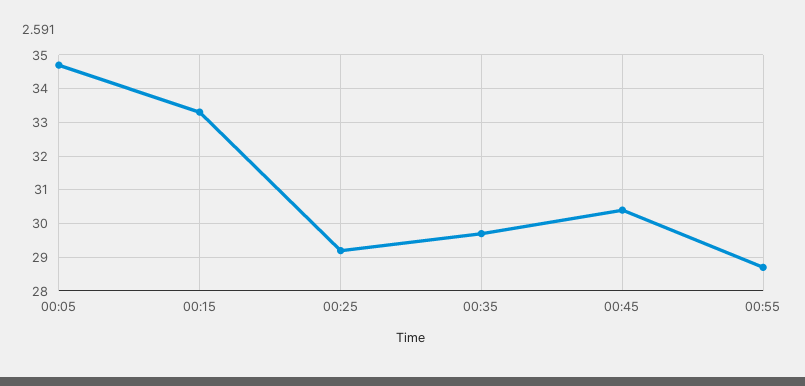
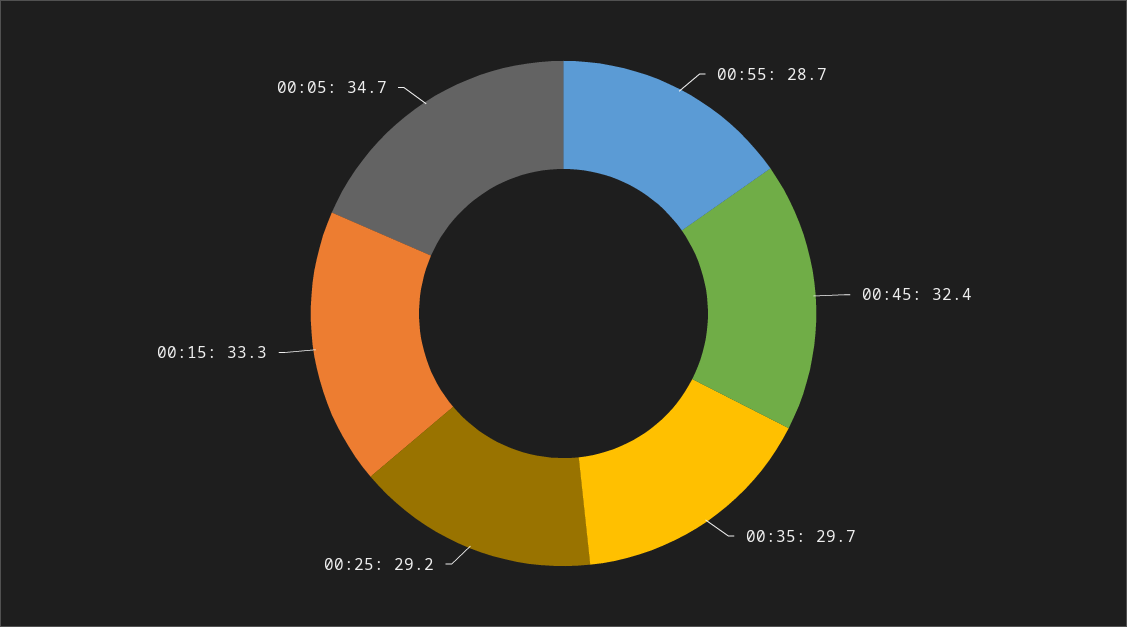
  {
    "00:05": 34.7,
    "00:15": 33.3,
    "00:25": 29.2,
    "00:35": 29.7,
-   "00:45": 30.5,
+   "00:45": 32.4,
    "00:55": 28.7
  }

